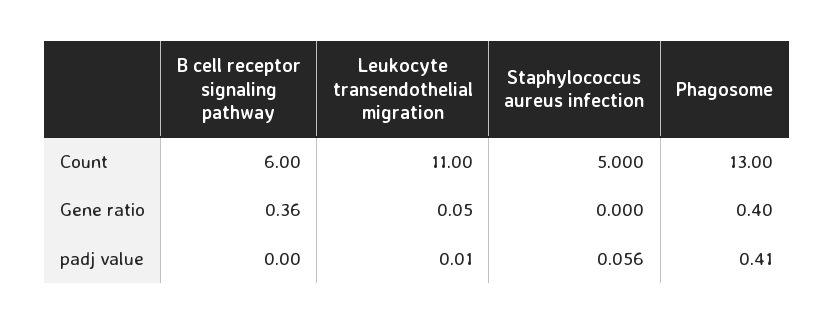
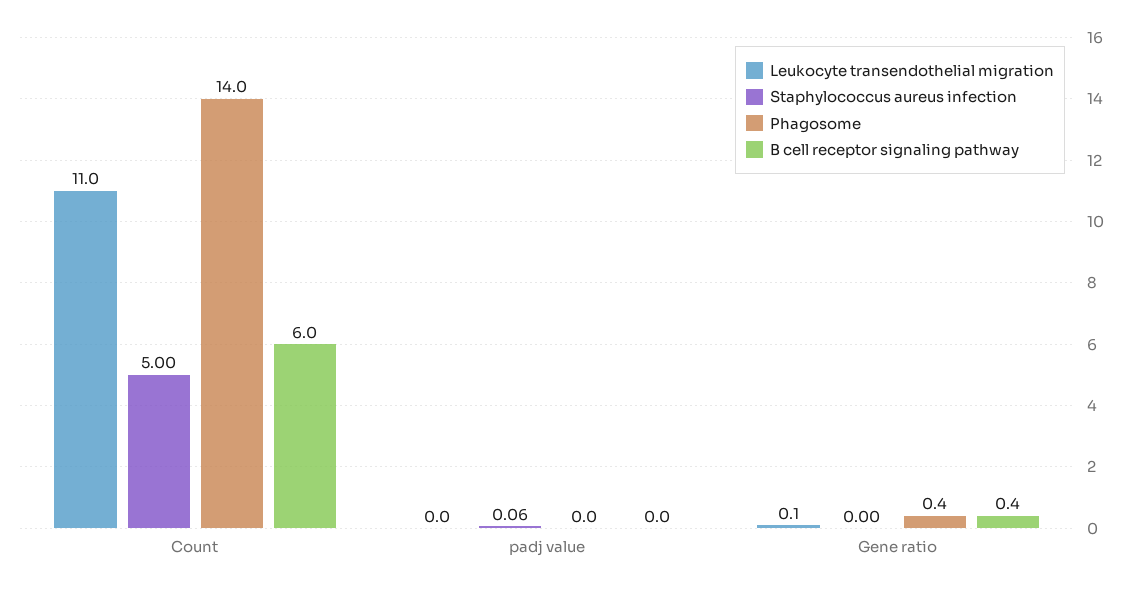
  {
    "B cell receptor signaling pathway": {
      "Count": 6,
      "Gene ratio": 0.36,
      "padj value": 0
    },
    "Leukocyte transendothelial migration": {
      "Count": 11,
      "Gene ratio": 0.05,
      "padj value": 0.01
    },
    "Staphylococcus aureus infection": {
      "Count": 5,
      "Gene ratio": 0,
      "padj value": 0.056
    },
    "Phagosome": {
-     "Count": 13,
+     "Count": 14,
      "Gene ratio": 0.4,
-     "padj value": 0.41
+     "padj value": 0
    }
  }

